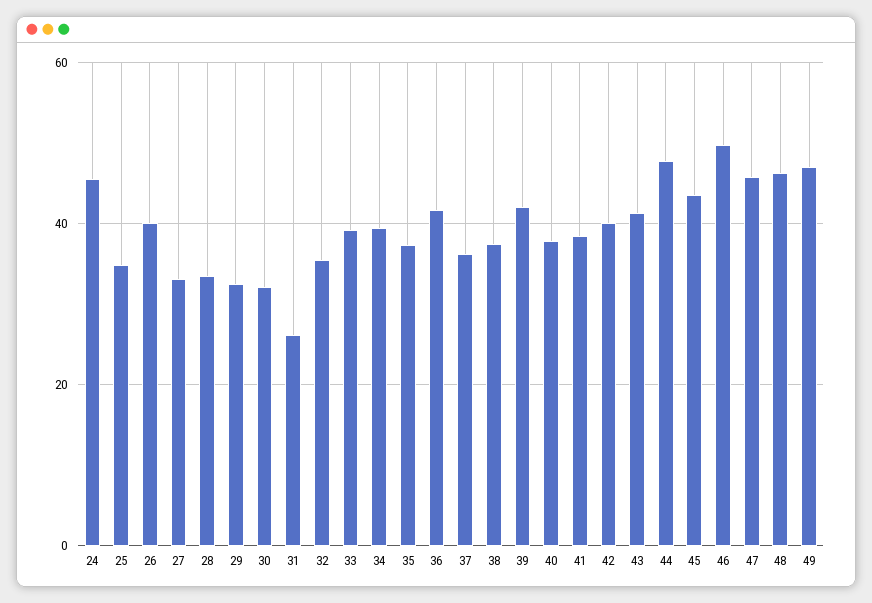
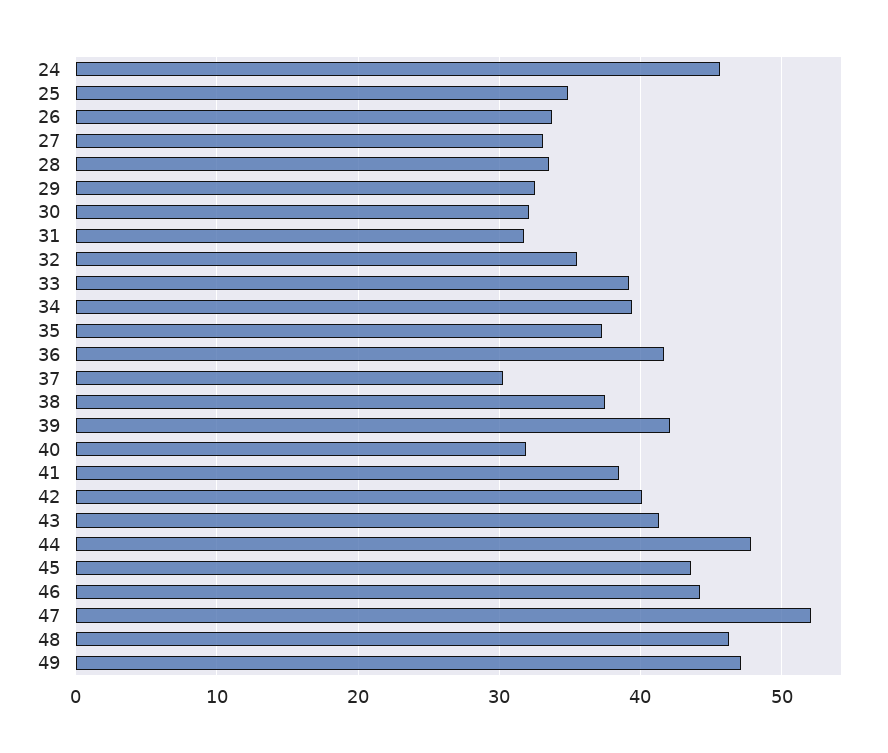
  {
    "24": 46,
    "25": 35,
-   "26": 40,
+   "26": 34,
    "27": 33,
    "28": 34,
    "29": 33,
    "30": 32,
-   "31": 26,
+   "31": 32,
    "32": 36,
    "33": 39,
    "34": 39,
    "35": 37,
    "36": 42,
-   "37": 36,
+   "37": 30,
    "38": 37,
    "39": 42,
-   "40": 38,
+   "40": 32,
    "41": 39,
    "42": 40,
    "43": 41,
    "44": 48,
    "45": 44,
-   "46": 50,
+   "46": 44,
-   "47": 46,
+   "47": 52,
    "48": 46,
    "49": 47
  }

